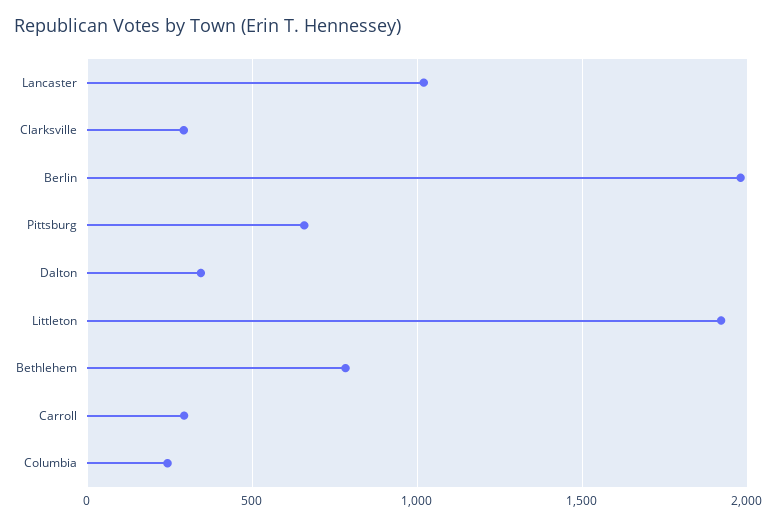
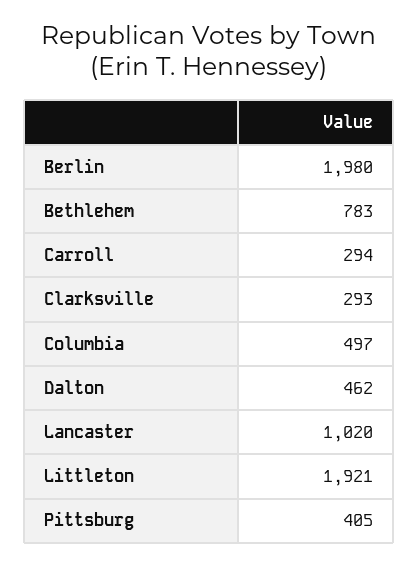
  {
    "Lancaster": 1020,
    "Clarksville": 293,
    "Berlin": 1980,
-   "Pittsburg": 650,
+   "Pittsburg": 405,
-   "Dalton": 350,
+   "Dalton": 462,
    "Littleton": 1921,
    "Bethlehem": 783,
    "Carroll": 294,
-   "Columbia": 250
+   "Columbia": 497
  }

